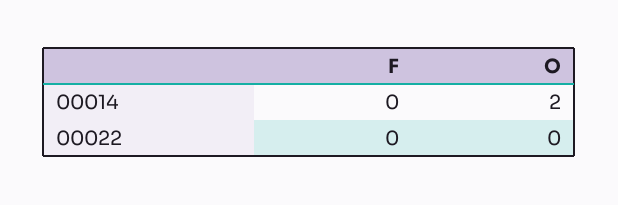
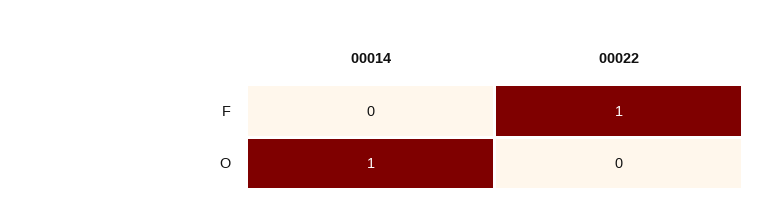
  {
    "F": {
      "00014": 0,
-     "00022": 0
+     "00022": 1
    },
    "O": {
-     "00014": 2,
+     "00014": 1,
      "00022": 0
    }
  }

